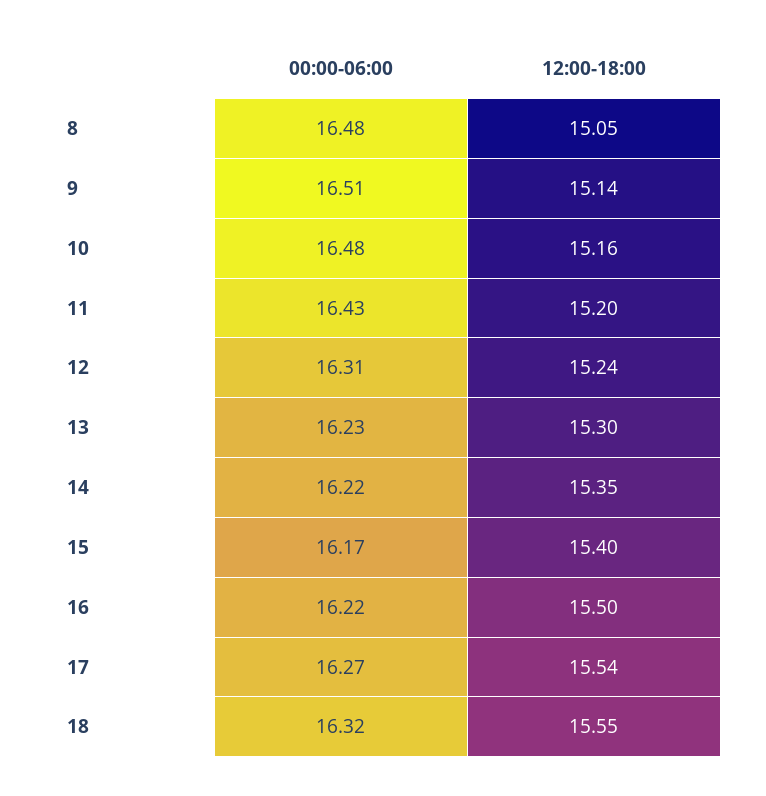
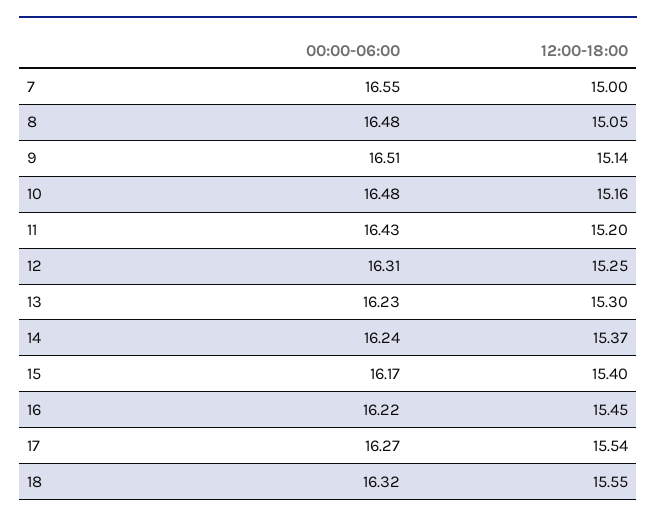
  {
    "00:00-06:00": {
      "8": 16.48,
      "9": 16.51,
      "10": 16.48,
      "11": 16.43,
      "12": 16.31,
      "13": 16.23,
-     "14": 16.22,
+     "14": 16.24,
      "15": 16.17,
      "16": 16.22,
      "17": 16.27,
-     "18": 16.32
+     "18": 16.32,
+     "7": 16.55
    },
    "12:00-18:00": {
      "8": 15.05,
      "9": 15.14,
      "10": 15.16,
      "11": 15.2,
-     "12": 15.24,
+     "12": 15.25,
      "13": 15.3,
-     "14": 15.35,
+     "14": 15.37,
      "15": 15.4,
-     "16": 15.5,
+     "16": 15.45,
      "17": 15.54,
-     "18": 15.55
+     "18": 15.55,
+     "7": 15
    }
  }

